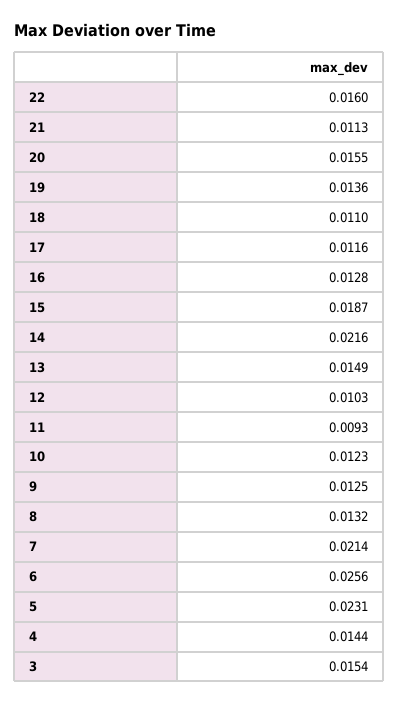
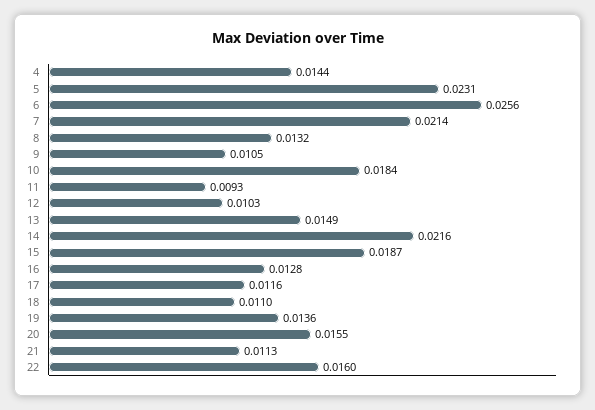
  {
    "22": 0.016,
    "21": 0.0113,
    "20": 0.0155,
    "19": 0.0136,
    "18": 0.011,
    "17": 0.0116,
    "16": 0.0128,
    "15": 0.0187,
    "14": 0.0216,
    "13": 0.0149,
    "12": 0.0103,
    "11": 0.0093,
-   "10": 0.0123,
+   "10": 0.0184,
-   "9": 0.0125,
+   "9": 0.0105,
    "8": 0.0132,
    "7": 0.0214,
    "6": 0.0256,
    "5": 0.0231,
-   "4": 0.0144,
+   "4": 0.0144
-   "3": 0.0154
  }

